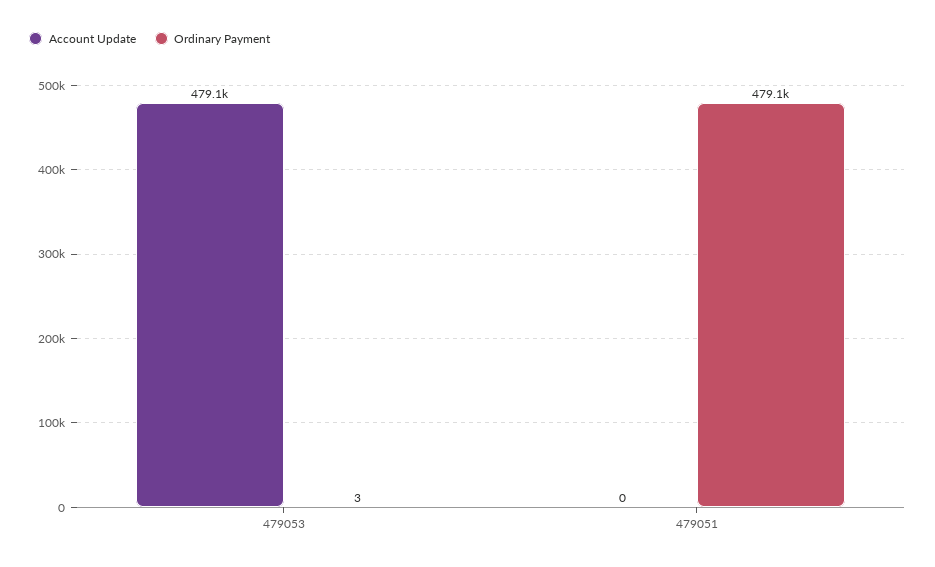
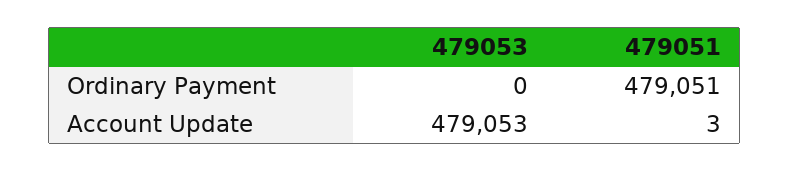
  {
    "Account Update": {
      "479053": 479053,
-     "479051": 0
+     "479051": 3
    },
    "Ordinary Payment": {
-     "479053": 3,
+     "479053": 0,
      "479051": 479051
    }
  }

